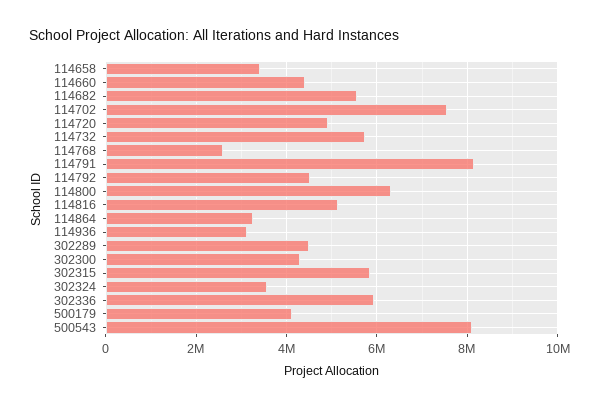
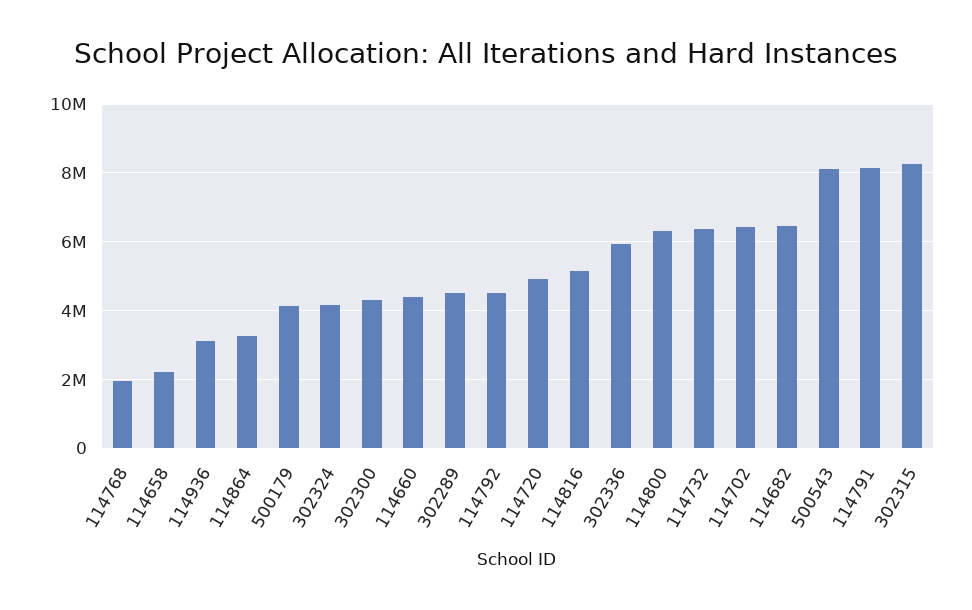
  {
-   "114658": 3400000,
+   "114658": 2200000,
    "114660": 4400000,
-   "114682": 5600000,
+   "114682": 6400000,
-   "114702": 7600000,
+   "114702": 6400000,
    "114720": 5000000,
-   "114732": 5800000,
+   "114732": 6400000,
-   "114768": 2600000,
+   "114768": 2000000,
    "114791": 8200000,
    "114792": 4600000,
    "114800": 6400000,
    "114816": 5200000,
    "114864": 3200000,
    "114936": 3200000,
    "302289": 4400000,
    "302300": 4400000,
-   "302315": 5800000,
+   "302315": 8200000,
-   "302324": 3600000,
+   "302324": 4200000,
    "302336": 6000000,
    "500179": 4200000,
    "500543": 8200000
  }

